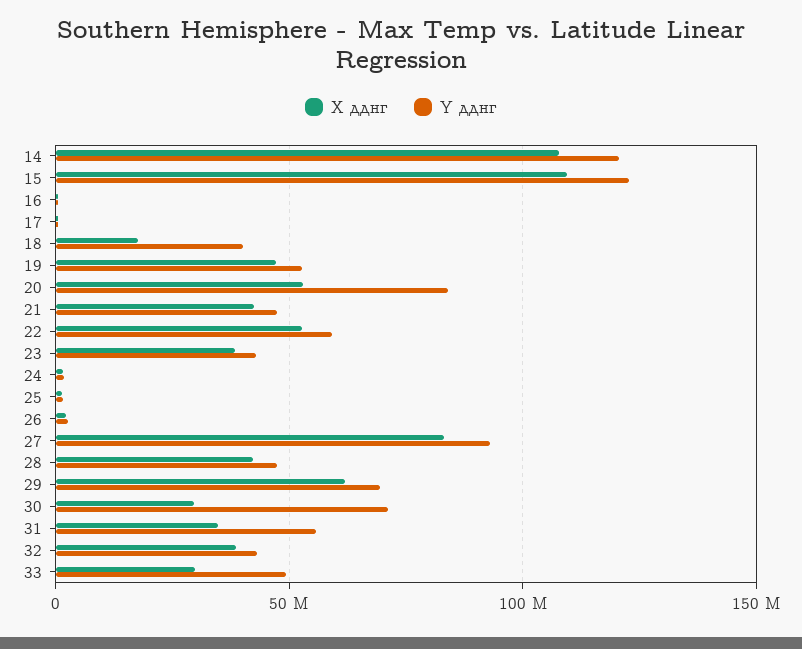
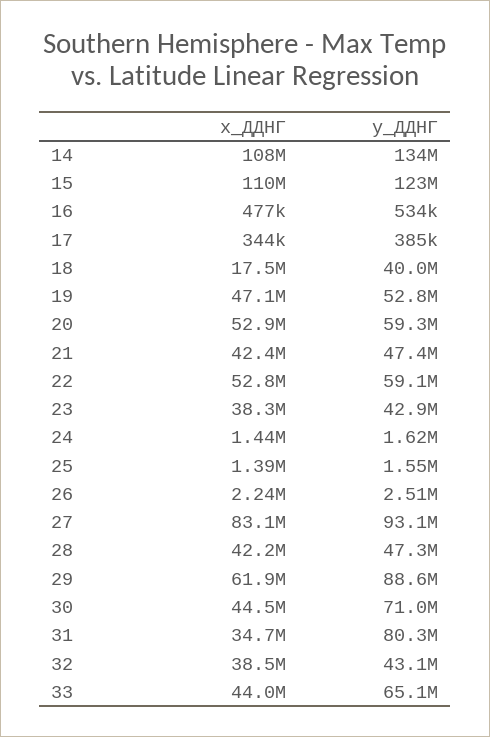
  {
    "X дднг": {
      "14": 108000000,
      "15": 110000000,
      "16": 477000,
      "17": 344000,
      "18": 17500000,
      "19": 47100000,
      "20": 52900000,
      "21": 42400000,
      "22": 52800000,
      "23": 38300000,
      "24": 1440000,
      "25": 1390000,
      "26": 2240000,
      "27": 83100000,
      "28": 42200000,
      "29": 61900000,
-     "30": 30000000,
+     "30": 44500000,
      "31": 34700000,
      "32": 38500000,
-     "33": 30000000
+     "33": 44000000
    },
    "Y дднг": {
-     "14": 120000000,
+     "14": 134000000,
      "15": 123000000,
      "16": 534000,
      "17": 385000,
      "18": 40000000,
      "19": 52800000,
-     "20": 85000000,
+     "20": 59300000,
      "21": 47400000,
      "22": 59100000,
      "23": 42900000,
      "24": 1620000,
      "25": 1550000,
      "26": 2510000,
      "27": 93100000,
      "28": 47300000,
-     "29": 70000000,
+     "29": 88600000,
      "30": 71000000,
-     "31": 55000000,
+     "31": 80300000,
      "32": 43100000,
-     "33": 50000000
+     "33": 65100000
    }
  }

